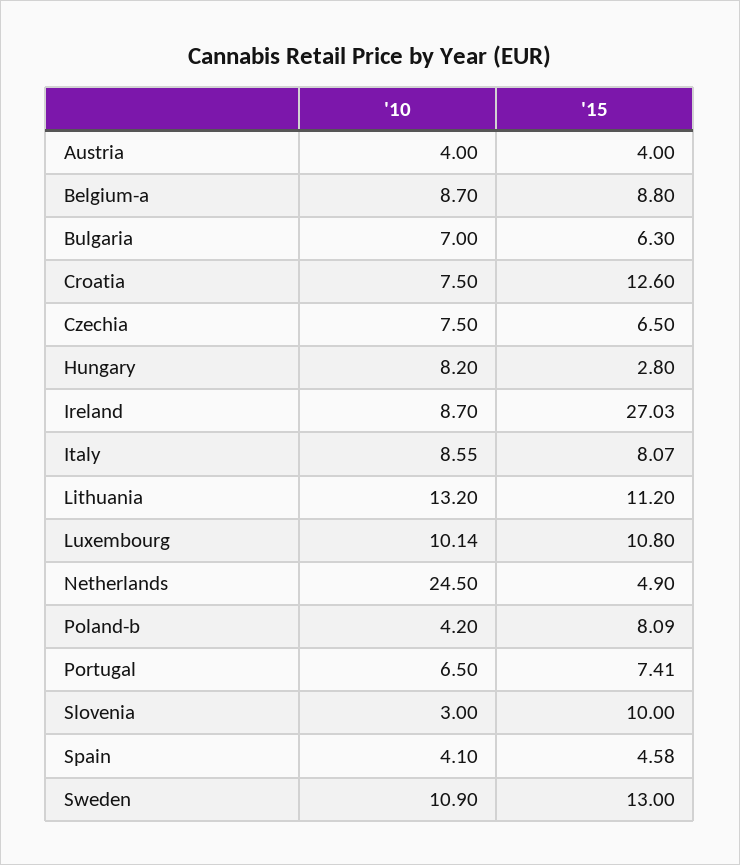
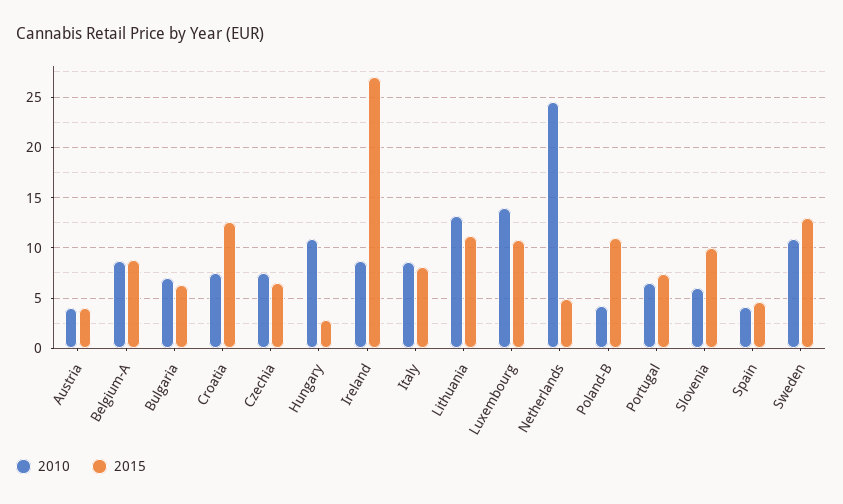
  {
    "'10": {
      "Austria": 4,
      "Belgium-a": 8.7,
      "Bulgaria": 7,
      "Croatia": 7.5,
      "Czechia": 7.5,
-     "Hungary": 8.2,
+     "Hungary": 11,
      "Ireland": 8.7,
      "Italy": 8.55,
      "Lithuania": 13.2,
-     "Luxembourg": 10.14,
+     "Luxembourg": 14,
      "Netherlands": 24.5,
      "Poland-b": 4.2,
      "Portugal": 6.5,
-     "Slovenia": 3,
+     "Slovenia": 6,
      "Spain": 4.1,
      "Sweden": 10.9
    },
    "'15": {
      "Austria": 4,
      "Belgium-a": 8.8,
      "Bulgaria": 6.3,
      "Croatia": 12.6,
      "Czechia": 6.5,
      "Hungary": 2.8,
      "Ireland": 27.03,
      "Italy": 8.07,
      "Lithuania": 11.2,
      "Luxembourg": 10.8,
      "Netherlands": 4.9,
-     "Poland-b": 8.09,
+     "Poland-b": 11,
      "Portugal": 7.41,
      "Slovenia": 10,
      "Spain": 4.58,
      "Sweden": 13
    }
  }

